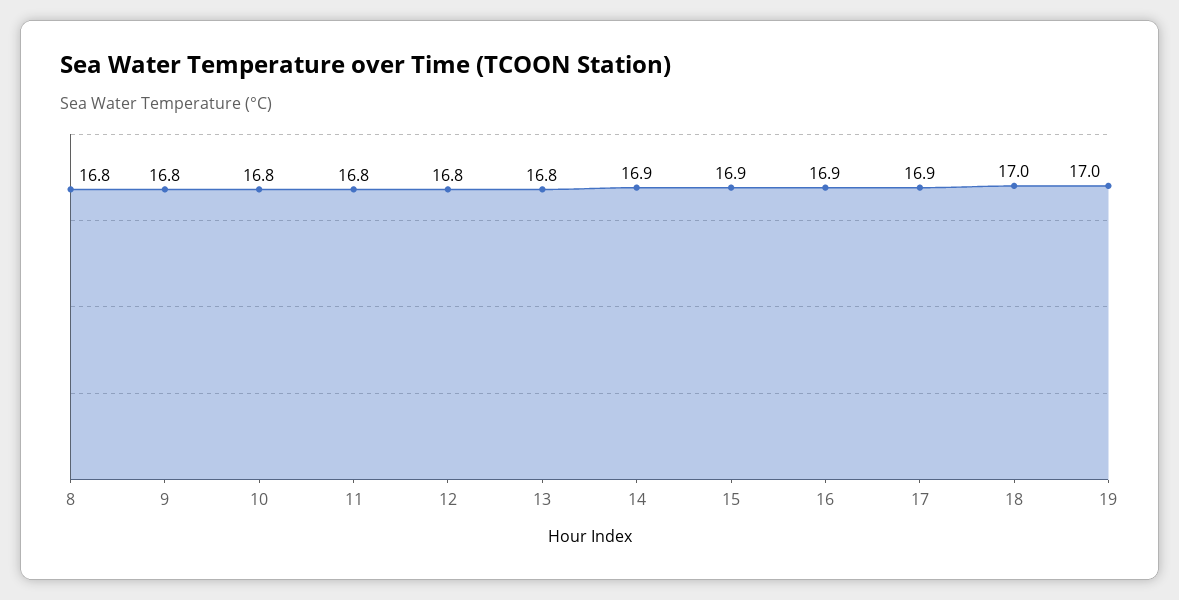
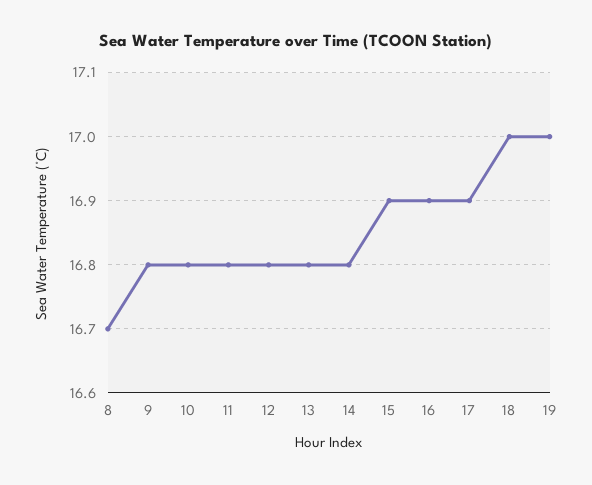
  {
-   "8": 16.8,
+   "8": 16.7,
    "9": 16.8,
    "10": 16.8,
    "11": 16.8,
    "12": 16.8,
    "13": 16.8,
-   "14": 16.9,
+   "14": 16.8,
    "15": 16.9,
    "16": 16.9,
    "17": 16.9,
    "18": 17,
    "19": 17
  }

